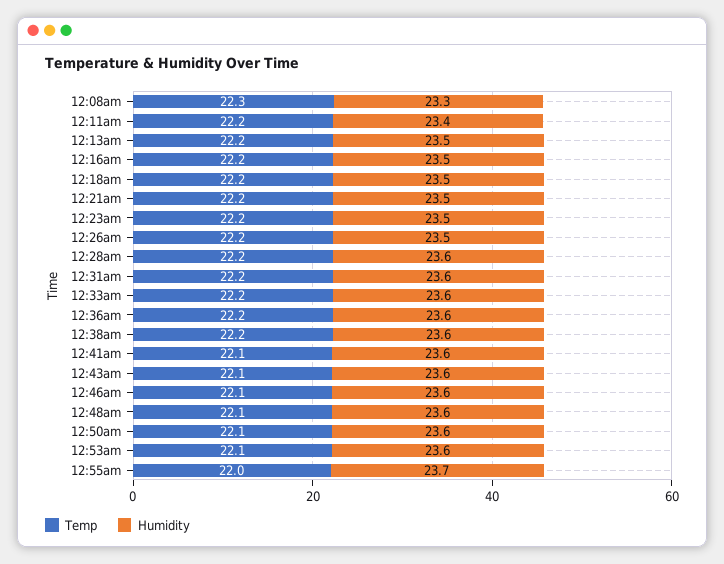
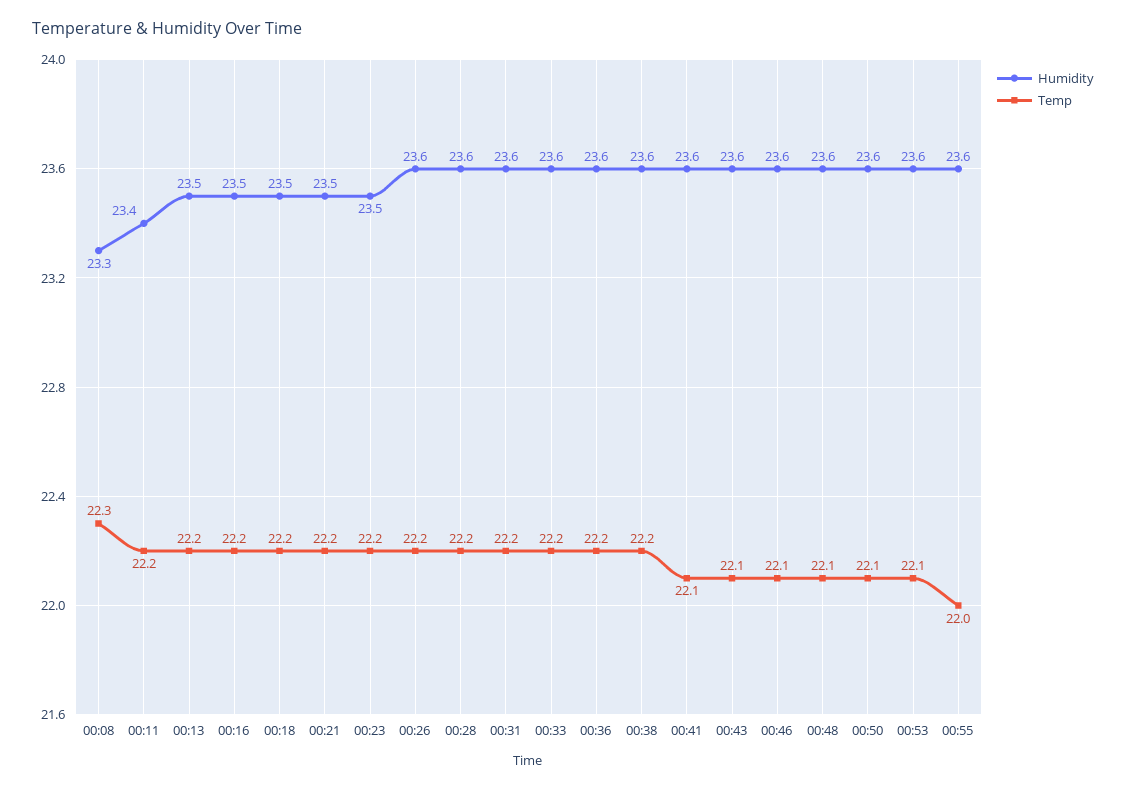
  {
    "Temp": {
      "12:08am": 22.3,
      "12:11am": 22.2,
      "12:13am": 22.2,
      "12:16am": 22.2,
      "12:18am": 22.2,
      "12:21am": 22.2,
      "12:23am": 22.2,
      "12:26am": 22.2,
      "12:28am": 22.2,
      "12:31am": 22.2,
      "12:33am": 22.2,
      "12:36am": 22.2,
      "12:38am": 22.2,
      "12:41am": 22.1,
      "12:43am": 22.1,
      "12:46am": 22.1,
      "12:48am": 22.1,
      "12:50am": 22.1,
      "12:53am": 22.1,
      "12:55am": 22
    },
    "Humidity": {
      "12:08am": 23.3,
      "12:11am": 23.4,
      "12:13am": 23.5,
      "12:16am": 23.5,
      "12:18am": 23.5,
      "12:21am": 23.5,
      "12:23am": 23.5,
-     "12:26am": 23.5,
+     "12:26am": 23.6,
      "12:28am": 23.6,
      "12:31am": 23.6,
      "12:33am": 23.6,
      "12:36am": 23.6,
      "12:38am": 23.6,
      "12:41am": 23.6,
      "12:43am": 23.6,
      "12:46am": 23.6,
      "12:48am": 23.6,
      "12:50am": 23.6,
      "12:53am": 23.6,
-     "12:55am": 23.7
+     "12:55am": 23.6
    }
  }

